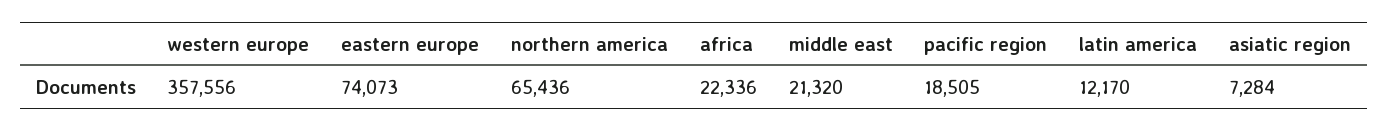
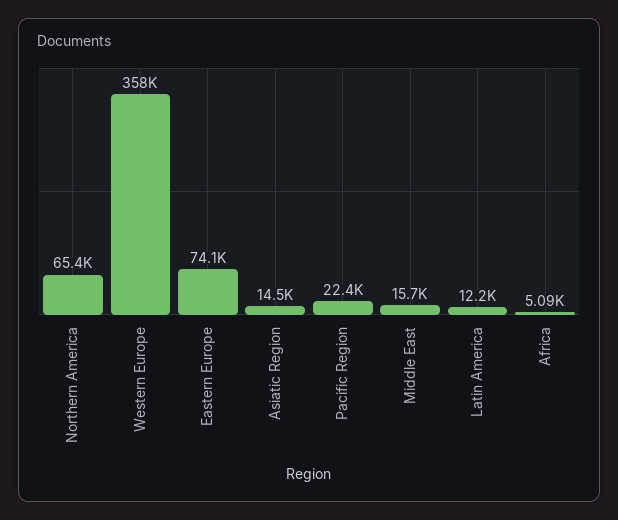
  {
    "western europe": 357556,
    "eastern europe": 74073,
    "northern america": 65436,
-   "africa": 22336,
+   "africa": 5090,
-   "middle east": 21320,
+   "middle east": 15700,
-   "pacific region": 18505,
+   "pacific region": 22400,
    "latin america": 12170,
-   "asiatic region": 7284
+   "asiatic region": 14500
  }

